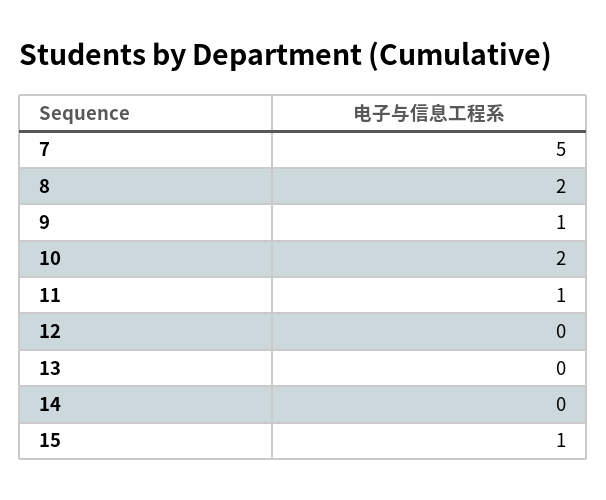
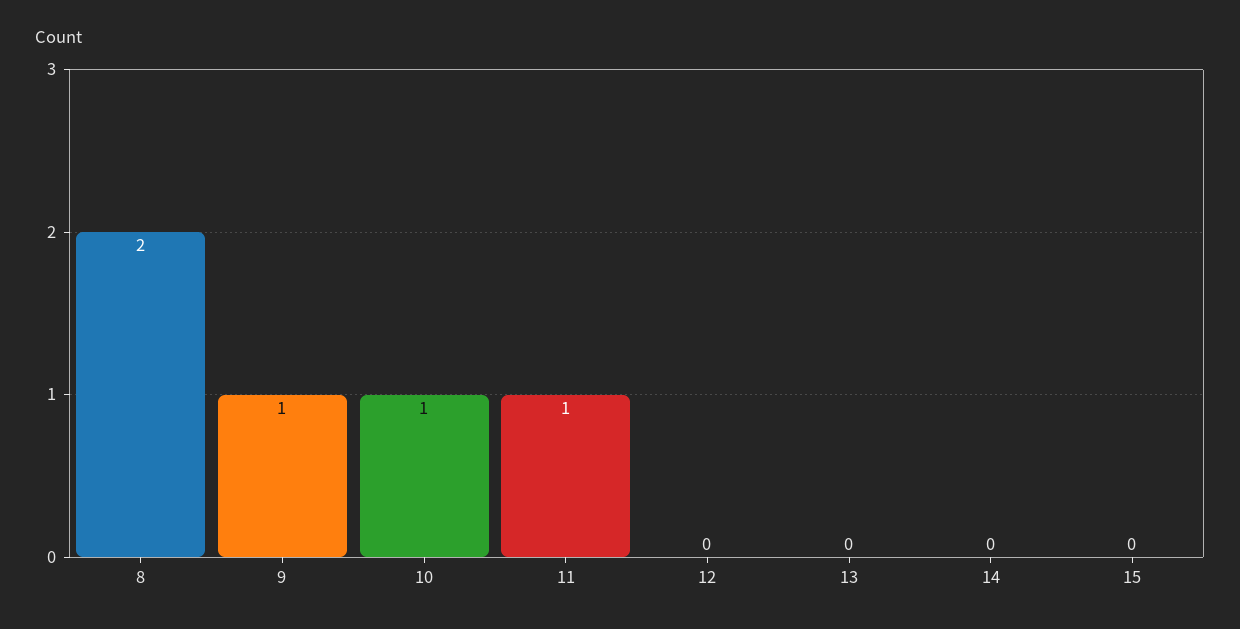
  {
-   "7": 5,
    "8": 2,
    "9": 1,
-   "10": 2,
+   "10": 1,
    "11": 1,
    "12": 0,
    "13": 0,
    "14": 0,
-   "15": 1
+   "15": 0
  }

